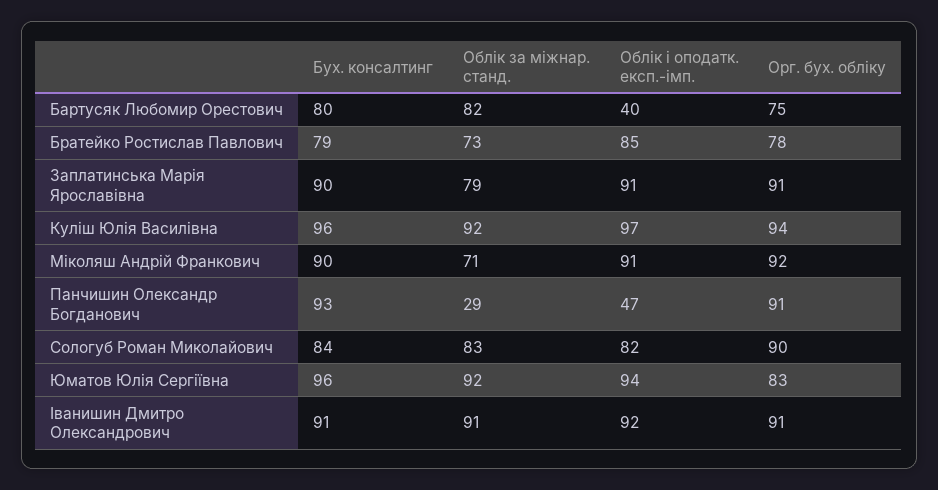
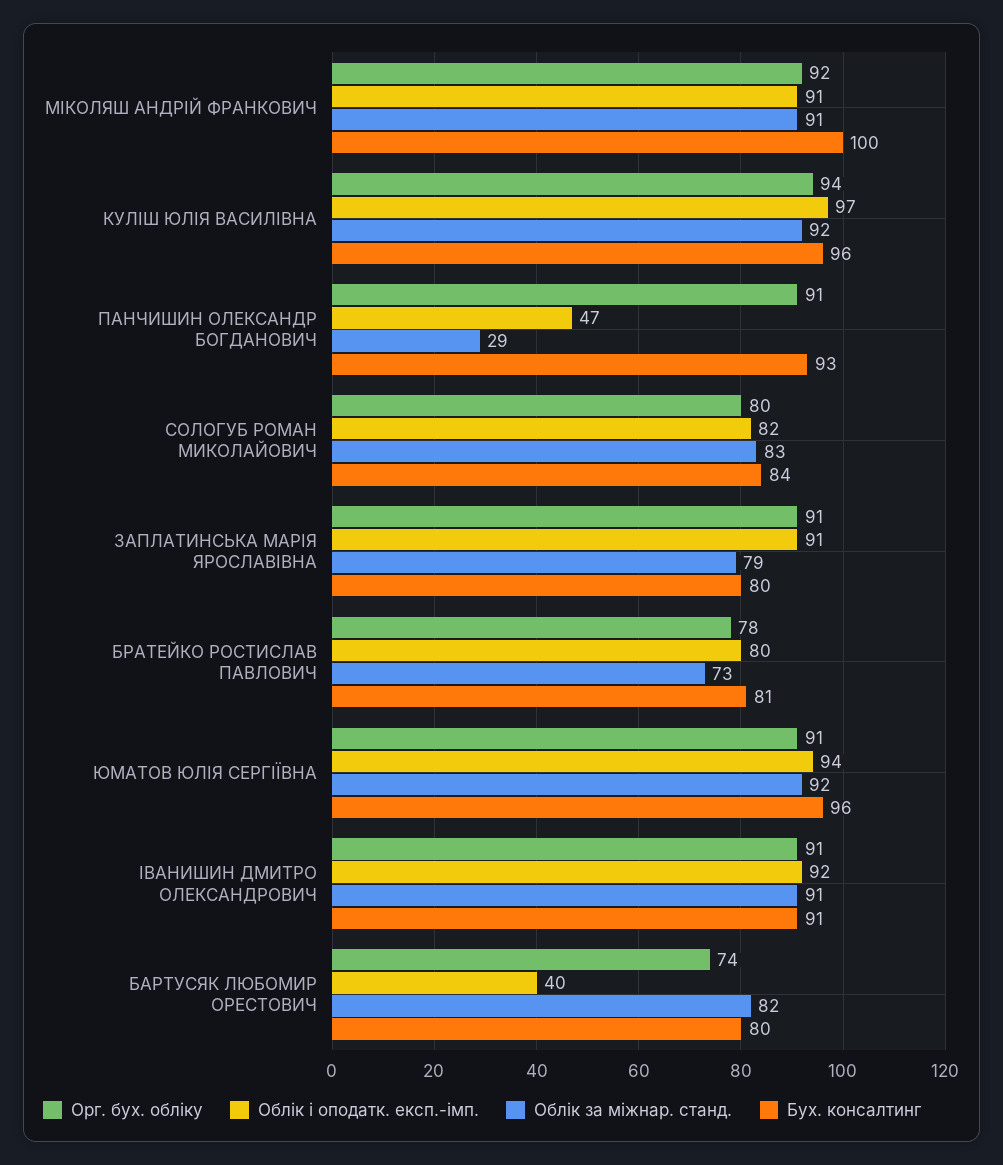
  {
    "Бух. консалтинг": {
      "Бартусяк Любомир Орестович": 80,
-     "Братейко Ростислав Павлович": 79,
+     "Братейко Ростислав Павлович": 81,
-     "Заплатинська Марія Ярославівна": 90,
+     "Заплатинська Марія Ярославівна": 80,
      "Куліш Юлія Василівна": 96,
-     "Міколяш Андрій Франкович": 90,
+     "Міколяш Андрій Франкович": 100,
      "Панчишин Олександр Богданович": 93,
      "Сологуб Роман Миколайович": 84,
      "Юматов Юлія Сергіївна": 96,
      "Іванишин Дмитро Олександрович": 91
    },
    "Облік за міжнар. станд.": {
      "Бартусяк Любомир Орестович": 82,
      "Братейко Ростислав Павлович": 73,
      "Заплатинська Марія Ярославівна": 79,
      "Куліш Юлія Василівна": 92,
-     "Міколяш Андрій Франкович": 71,
+     "Міколяш Андрій Франкович": 91,
      "Панчишин Олександр Богданович": 29,
      "Сологуб Роман Миколайович": 83,
      "Юматов Юлія Сергіївна": 92,
      "Іванишин Дмитро Олександрович": 91
    },
    "Облік і оподатк. експ.-імп.": {
      "Бартусяк Любомир Орестович": 40,
-     "Братейко Ростислав Павлович": 85,
+     "Братейко Ростислав Павлович": 80,
      "Заплатинська Марія Ярославівна": 91,
      "Куліш Юлія Василівна": 97,
      "Міколяш Андрій Франкович": 91,
      "Панчишин Олександр Богданович": 47,
      "Сологуб Роман Миколайович": 82,
      "Юматов Юлія Сергіївна": 94,
      "Іванишин Дмитро Олександрович": 92
    },
    "Орг. бух. обліку": {
-     "Бартусяк Любомир Орестович": 75,
+     "Бартусяк Любомир Орестович": 74,
      "Братейко Ростислав Павлович": 78,
      "Заплатинська Марія Ярославівна": 91,
      "Куліш Юлія Василівна": 94,
      "Міколяш Андрій Франкович": 92,
      "Панчишин Олександр Богданович": 91,
-     "Сологуб Роман Миколайович": 90,
+     "Сологуб Роман Миколайович": 80,
-     "Юматов Юлія Сергіївна": 83,
+     "Юматов Юлія Сергіївна": 91,
      "Іванишин Дмитро Олександрович": 91
    }
  }

